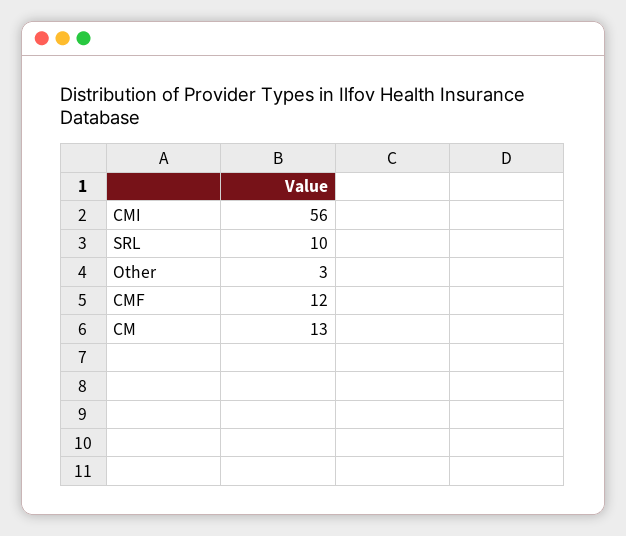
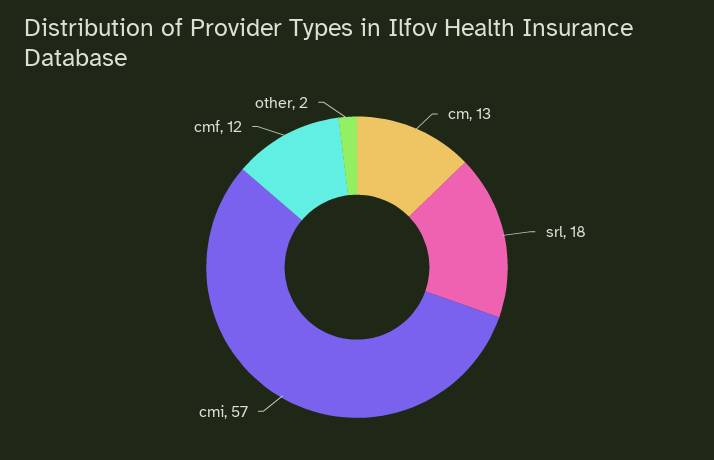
  {
-   "CMI": 56,
+   "CMI": 57,
-   "SRL": 10,
+   "SRL": 18,
-   "Other": 3,
+   "Other": 2,
    "CMF": 12,
    "CM": 13
  }

